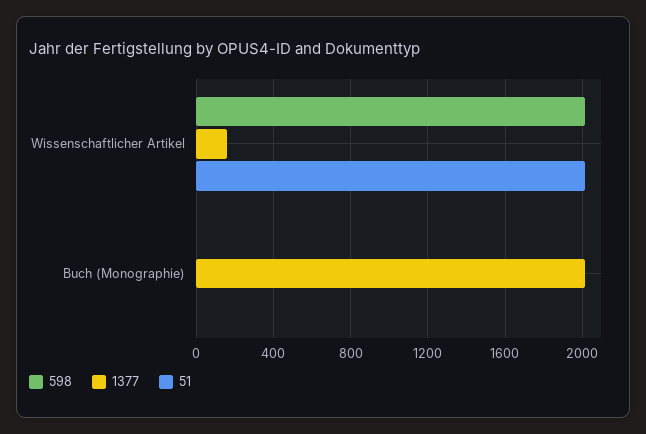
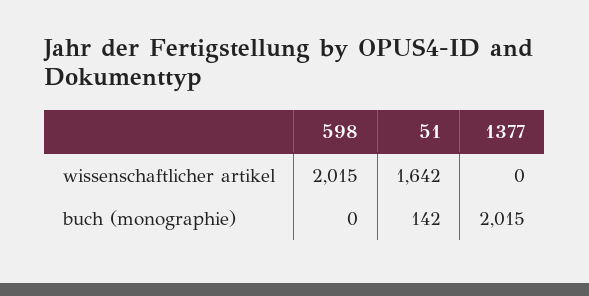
  {
    "598": {
      "Wissenschaftlicher Artikel": 2015,
      "Buch (Monographie)": 0
    },
    "1377": {
-     "Wissenschaftlicher Artikel": 150,
+     "Wissenschaftlicher Artikel": 0,
      "Buch (Monographie)": 2015
    },
    "51": {
-     "Wissenschaftlicher Artikel": 2000,
+     "Wissenschaftlicher Artikel": 1642,
-     "Buch (Monographie)": 0
+     "Buch (Monographie)": 142
    }
  }

